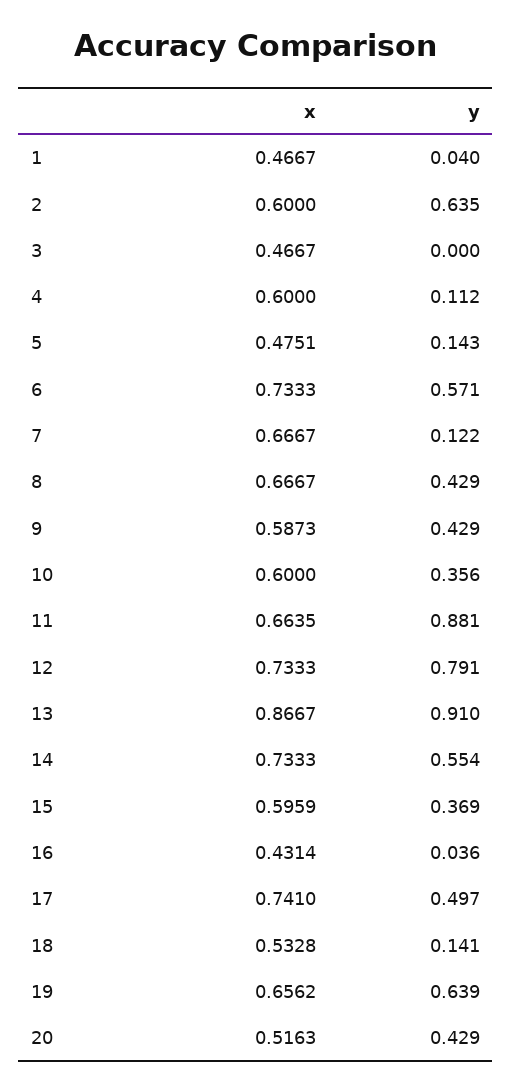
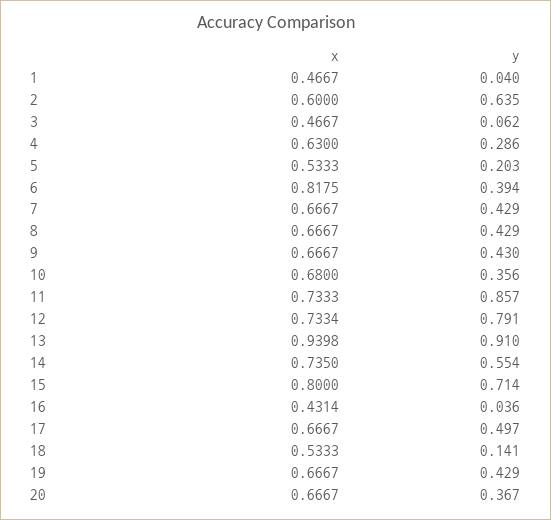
  {
    "x": {
      "1": 0.4667,
      "2": 0.6,
      "3": 0.4667,
-     "4": 0.6,
+     "4": 0.63,
-     "5": 0.4751,
+     "5": 0.5333,
-     "6": 0.7333,
+     "6": 0.8175,
      "7": 0.6667,
      "8": 0.6667,
-     "9": 0.5873,
+     "9": 0.6667,
-     "10": 0.6,
+     "10": 0.68,
-     "11": 0.6635,
+     "11": 0.7333,
-     "12": 0.7333,
+     "12": 0.7334,
-     "13": 0.8667,
+     "13": 0.9398,
-     "14": 0.7333,
+     "14": 0.735,
-     "15": 0.5959,
+     "15": 0.8,
      "16": 0.4314,
-     "17": 0.741,
+     "17": 0.6667,
-     "18": 0.5328,
+     "18": 0.5333,
-     "19": 0.6562,
+     "19": 0.6667,
-     "20": 0.5163
+     "20": 0.6667
    },
    "y": {
      "1": 0.04,
      "2": 0.635,
-     "3": 0,
+     "3": 0.062,
-     "4": 0.112,
+     "4": 0.286,
-     "5": 0.143,
+     "5": 0.203,
-     "6": 0.571,
+     "6": 0.394,
-     "7": 0.122,
+     "7": 0.429,
      "8": 0.429,
-     "9": 0.429,
+     "9": 0.43,
      "10": 0.356,
-     "11": 0.881,
+     "11": 0.857,
      "12": 0.791,
      "13": 0.91,
      "14": 0.554,
-     "15": 0.369,
+     "15": 0.714,
      "16": 0.036,
      "17": 0.497,
      "18": 0.141,
-     "19": 0.639,
+     "19": 0.429,
-     "20": 0.429
+     "20": 0.367
    }
  }

